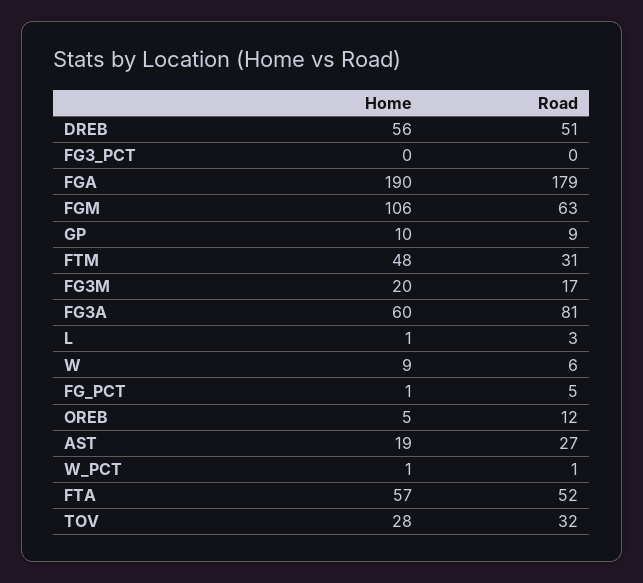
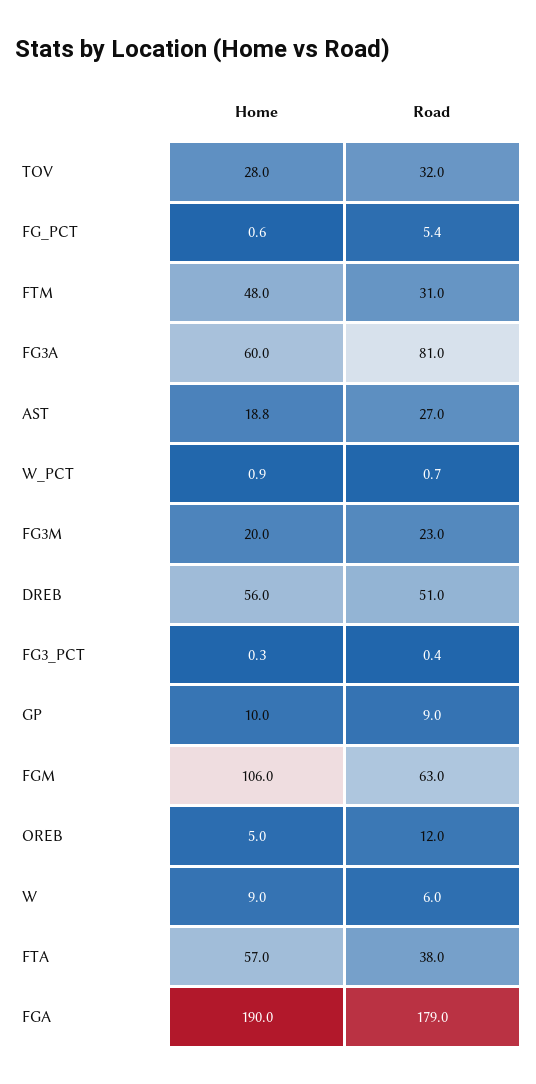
  {
    "Home": {
      "DREB": 56,
      "FG3_PCT": 0.3,
      "FGA": 190,
      "FGM": 106,
      "GP": 10,
      "FTM": 48,
      "FG3M": 20,
      "FG3A": 60,
-     "L": 1,
      "W": 9,
      "FG_PCT": 0.6,
      "OREB": 5,
      "AST": 18.8,
      "W_PCT": 0.9,
      "FTA": 57,
      "TOV": 28
    },
    "Road": {
      "DREB": 51,
      "FG3_PCT": 0.4,
      "FGA": 179,
      "FGM": 63,
      "GP": 9,
      "FTM": 31,
-     "FG3M": 17,
+     "FG3M": 23,
      "FG3A": 81,
-     "L": 3,
      "W": 6,
      "FG_PCT": 5.4,
      "OREB": 12,
      "AST": 27,
      "W_PCT": 0.7,
-     "FTA": 52,
+     "FTA": 38,
      "TOV": 32
    }
  }

